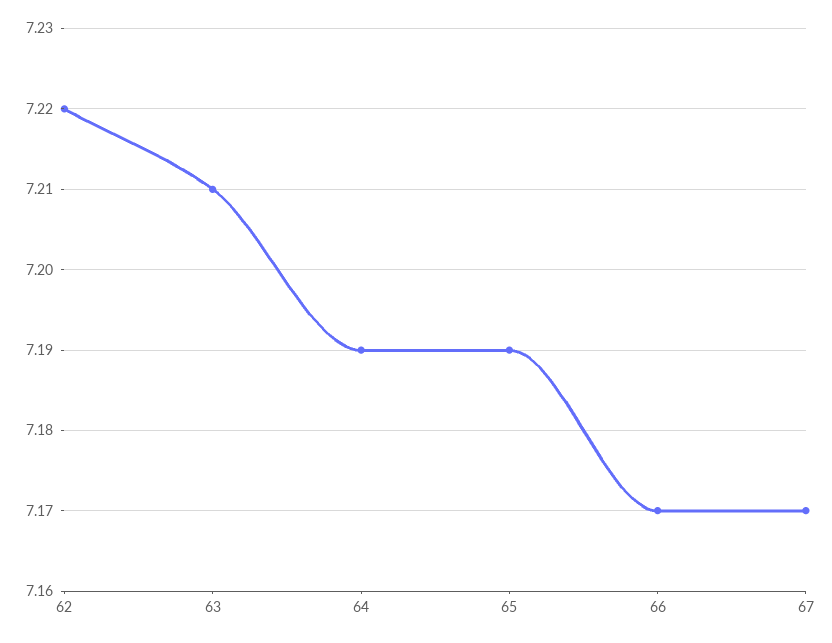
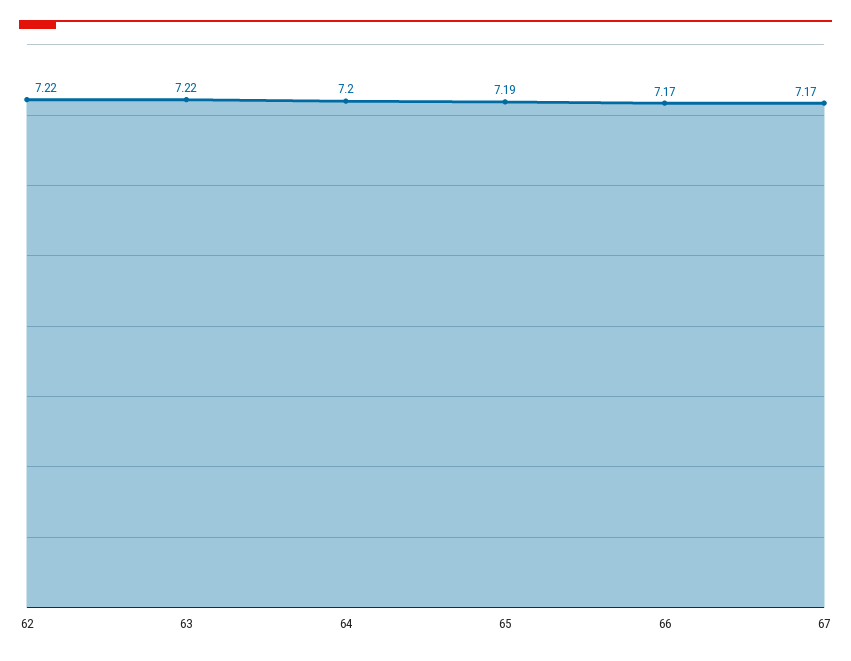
  {
    "62": 7.22,
-   "63": 7.21,
+   "63": 7.22,
-   "64": 7.19,
+   "64": 7.2,
    "65": 7.19,
    "66": 7.17,
    "67": 7.17
  }

